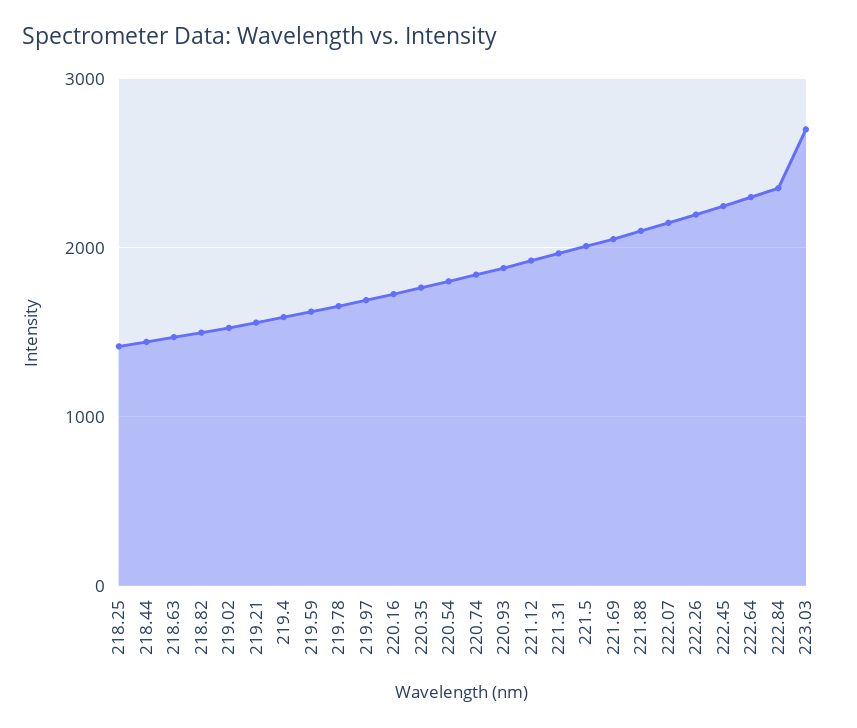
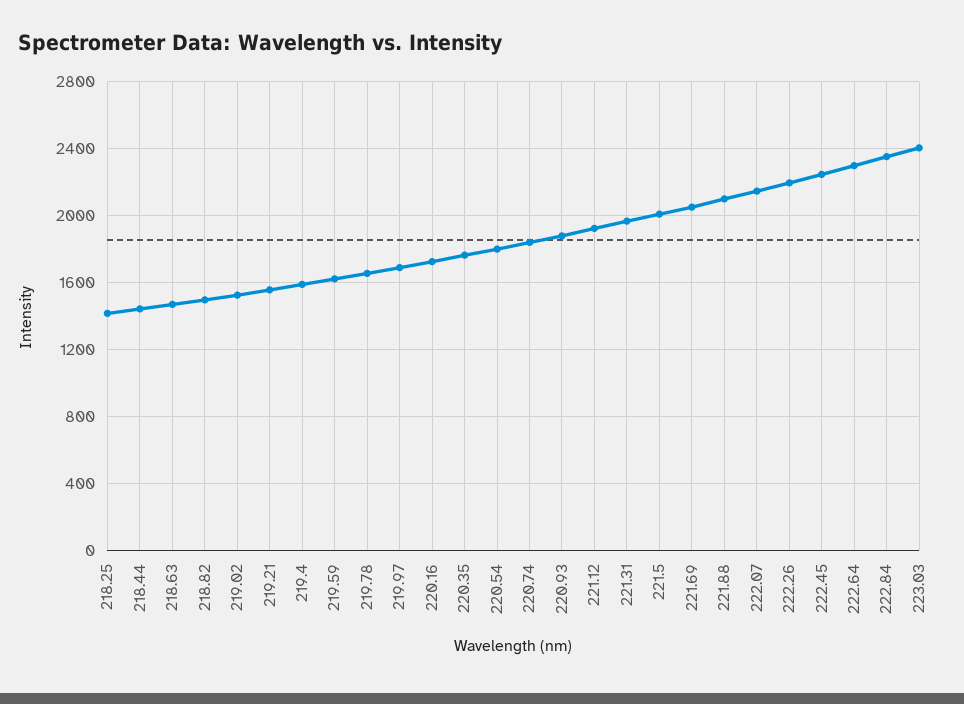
  {
    "218.25": 1400,
    "218.44": 1450,
    "218.63": 1450,
    "218.82": 1500,
    "219.02": 1550,
    "219.21": 1550,
    "219.4": 1600,
    "219.59": 1600,
    "219.78": 1650,
    "219.97": 1700,
    "220.16": 1750,
    "220.35": 1750,
    "220.54": 1800,
    "220.74": 1850,
    "220.93": 1900,
    "221.12": 1900,
    "221.31": 1950,
    "221.5": 2000,
    "221.69": 2050,
    "221.88": 2100,
    "222.07": 2150,
    "222.26": 2200,
    "222.45": 2250,
    "222.64": 2300,
    "222.84": 2350,
-   "223.03": 2700
+   "223.03": 2400
  }

